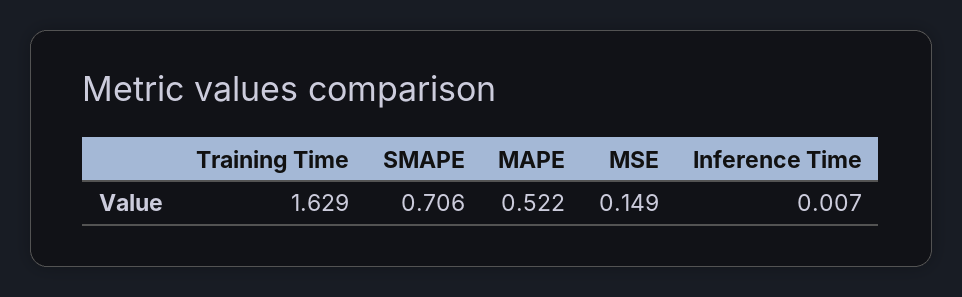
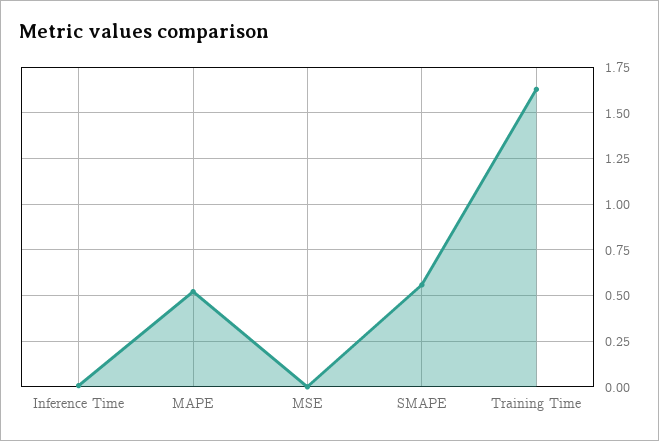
  {
    "Training Time": 1.629,
-   "SMAPE": 0.706,
+   "SMAPE": 0.55,
    "MAPE": 0.522,
-   "MSE": 0.149,
+   "MSE": 0,
    "Inference Time": 0.007
  }

